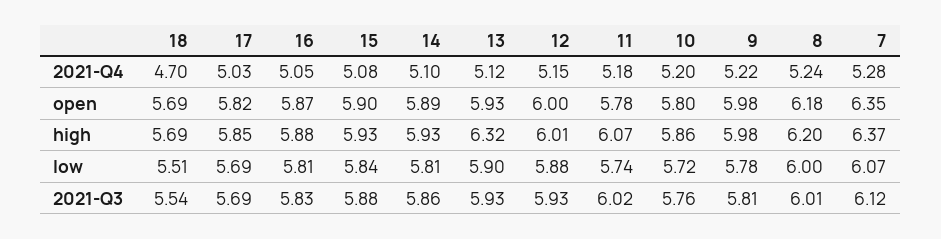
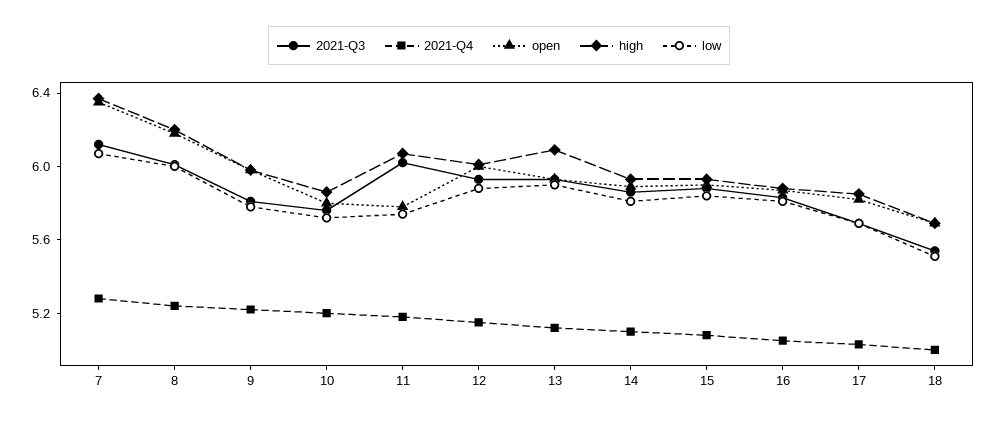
  {
    "2021-Q4": {
-     "18": 4.7,
+     "18": 5,
      "17": 5.03,
      "16": 5.05,
      "15": 5.08,
      "14": 5.1,
      "13": 5.12,
      "12": 5.15,
      "11": 5.18,
      "10": 5.2,
      "9": 5.22,
      "8": 5.24,
      "7": 5.28
    },
    "open": {
      "18": 5.69,
      "17": 5.82,
      "16": 5.87,
      "15": 5.9,
      "14": 5.89,
      "13": 5.93,
      "12": 6,
      "11": 5.78,
      "10": 5.8,
      "9": 5.98,
      "8": 6.18,
      "7": 6.35
    },
    "high": {
      "18": 5.69,
      "17": 5.85,
      "16": 5.88,
      "15": 5.93,
      "14": 5.93,
-     "13": 6.32,
+     "13": 6.1,
      "12": 6.01,
      "11": 6.07,
      "10": 5.86,
      "9": 5.98,
      "8": 6.2,
      "7": 6.37
    },
    "low": {
      "18": 5.51,
      "17": 5.69,
      "16": 5.81,
      "15": 5.84,
      "14": 5.81,
      "13": 5.9,
      "12": 5.88,
      "11": 5.74,
      "10": 5.72,
      "9": 5.78,
      "8": 6,
      "7": 6.07
    },
    "2021-Q3": {
      "18": 5.54,
      "17": 5.69,
      "16": 5.83,
      "15": 5.88,
      "14": 5.86,
      "13": 5.93,
      "12": 5.93,
      "11": 6.02,
      "10": 5.76,
      "9": 5.81,
      "8": 6.01,
      "7": 6.12
    }
  }

